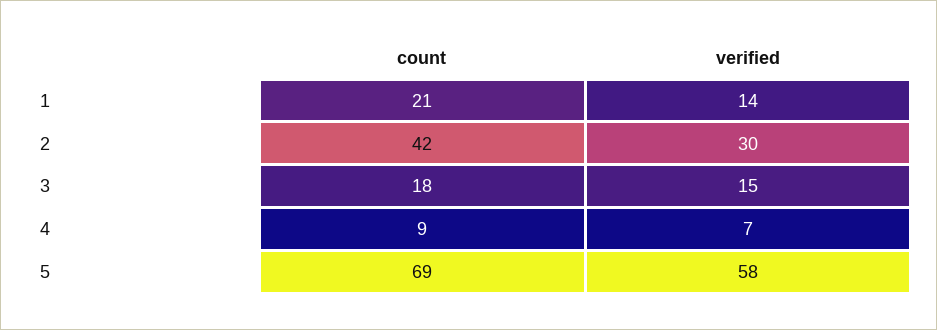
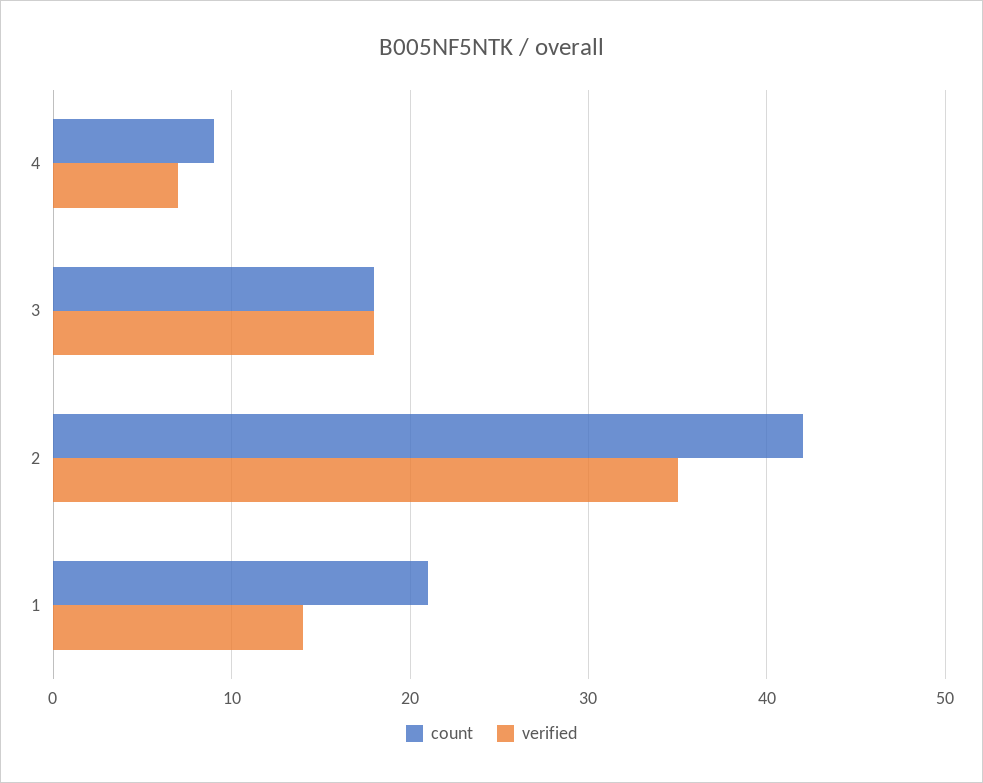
  {
    "count": {
      "1": 21,
      "2": 42,
      "3": 18,
-     "4": 9,
+     "4": 9
-     "5": 69
    },
    "verified": {
      "1": 14,
-     "2": 30,
+     "2": 35,
-     "3": 15,
+     "3": 18,
-     "4": 7,
+     "4": 7
-     "5": 58
    }
  }

